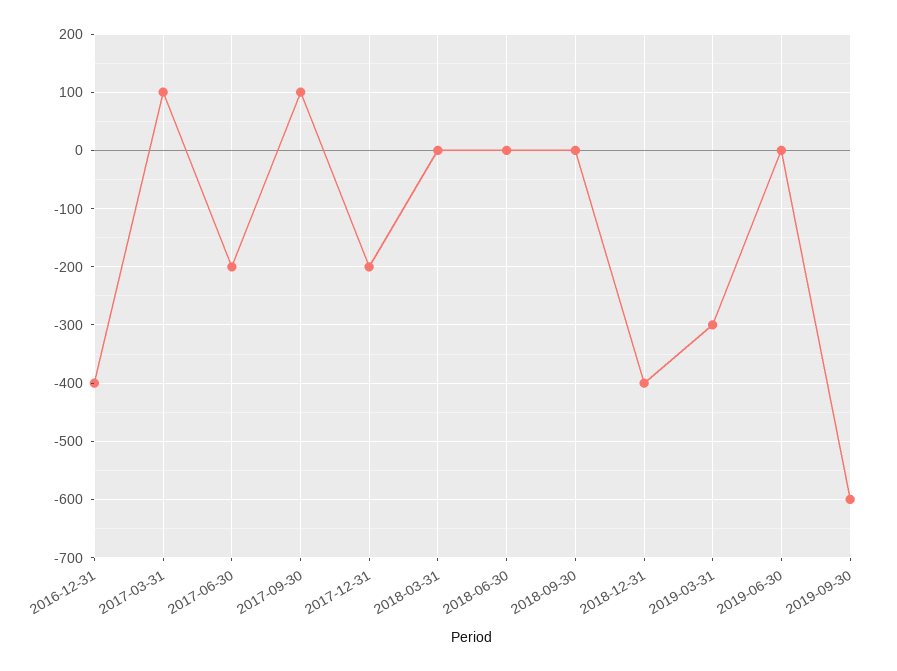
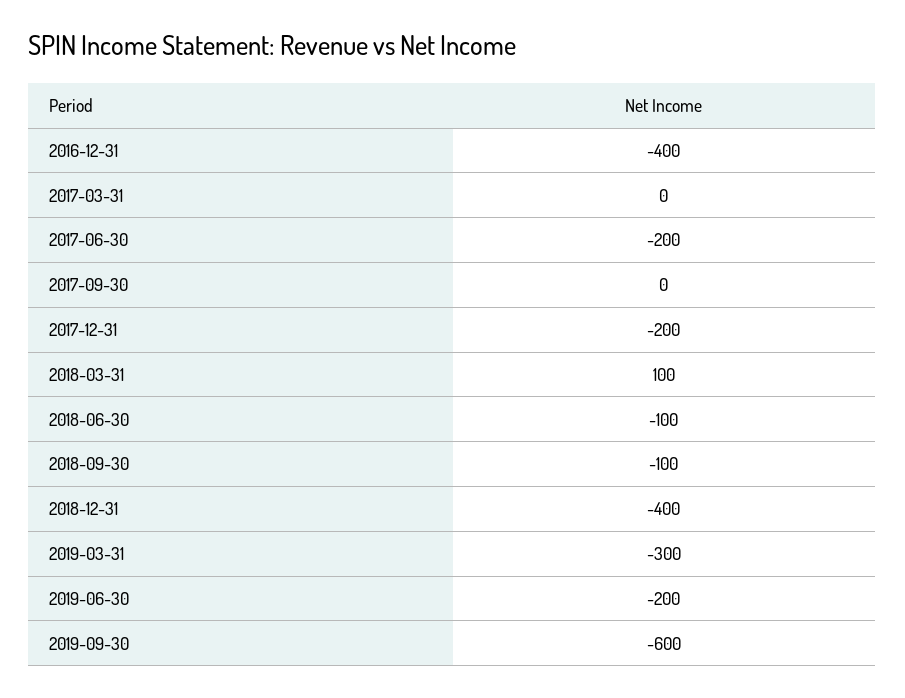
  {
    "2016-12-31": -400,
-   "2017-03-31": 100,
+   "2017-03-31": 0,
    "2017-06-30": -200,
-   "2017-09-30": 100,
+   "2017-09-30": 0,
    "2017-12-31": -200,
-   "2018-03-31": 0,
+   "2018-03-31": 100,
-   "2018-06-30": 0,
+   "2018-06-30": -100,
-   "2018-09-30": 0,
+   "2018-09-30": -100,
    "2018-12-31": -400,
    "2019-03-31": -300,
-   "2019-06-30": 0,
+   "2019-06-30": -200,
    "2019-09-30": -600
  }

